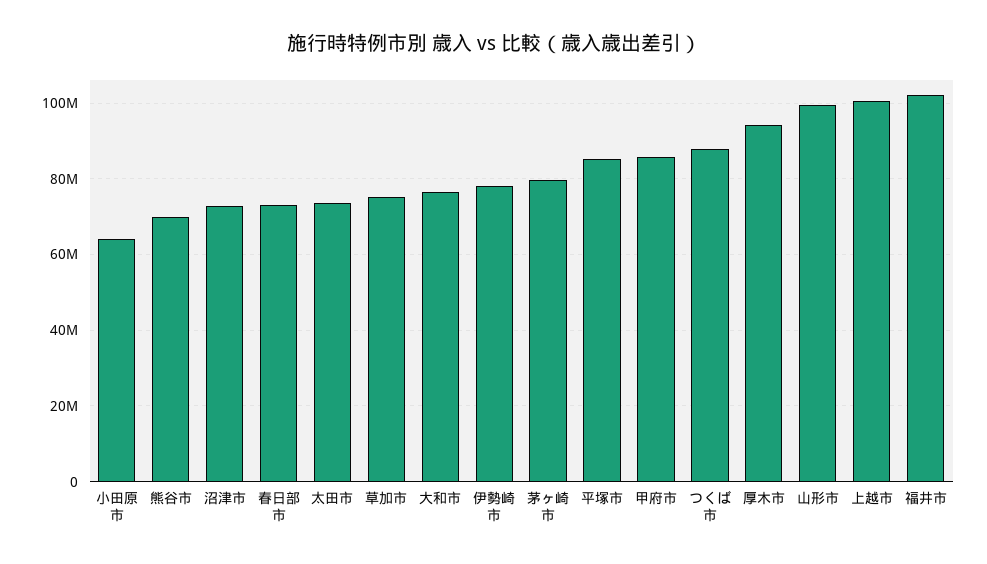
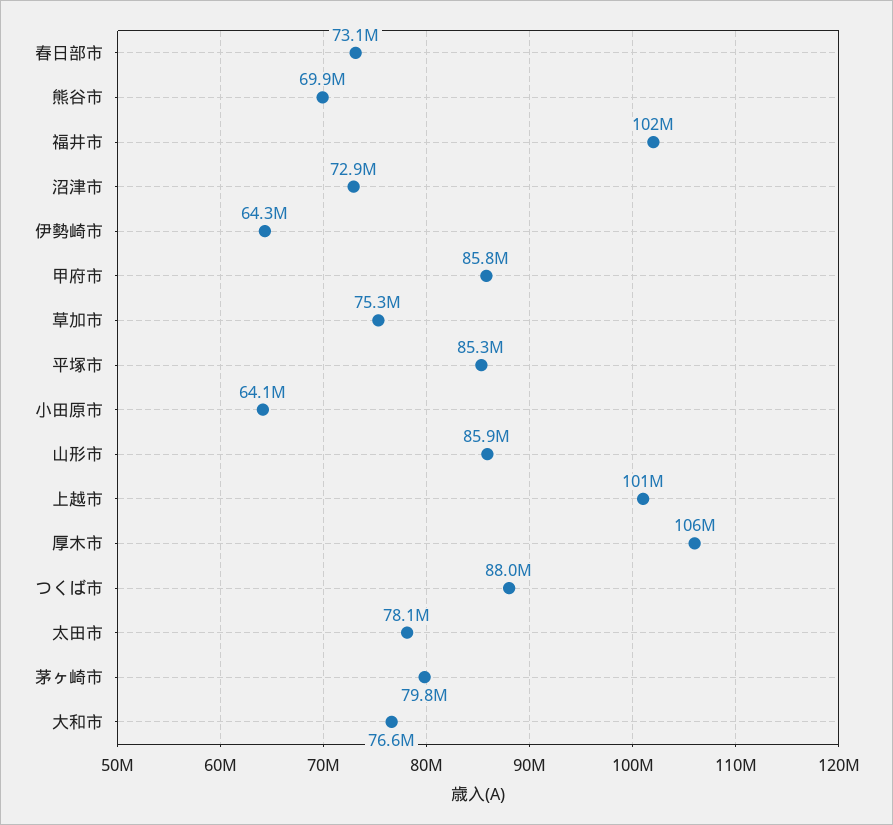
  {
    "小田原市": 64100000,
    "熊谷市": 69900000,
    "沼津市": 72900000,
    "春日部市": 73100000,
-   "太田市": 74000000,
+   "太田市": 78100000,
    "草加市": 75300000,
    "大和市": 76600000,
-   "伊勢崎市": 78000000,
+   "伊勢崎市": 64300000,
    "茅ヶ崎市": 79800000,
    "平塚市": 85300000,
    "甲府市": 85800000,
    "つくば市": 88000000,
-   "厚木市": 94000000,
+   "厚木市": 106000000,
-   "山形市": 100000000,
+   "山形市": 85900000,
    "上越市": 101000000,
    "福井市": 102000000
  }

